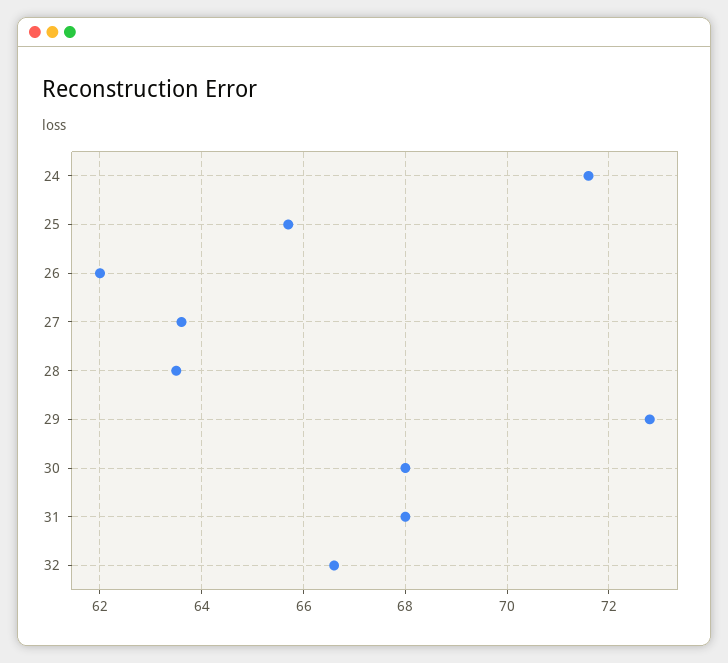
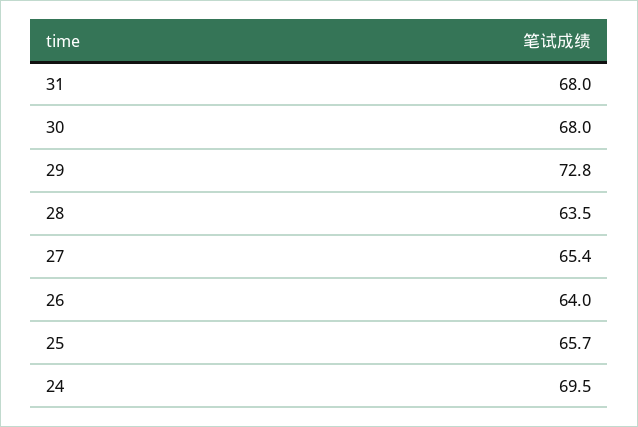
  {
-   "24": 71.5,
+   "24": 69.5,
    "25": 65.7,
-   "26": 62,
+   "26": 64,
-   "27": 63.5,
+   "27": 65.4,
    "28": 63.5,
    "29": 72.8,
    "30": 68,
-   "31": 68,
+   "31": 68
-   "32": 66.5
  }

